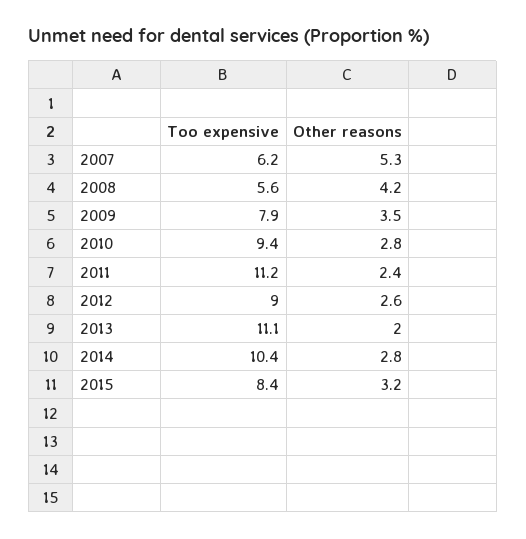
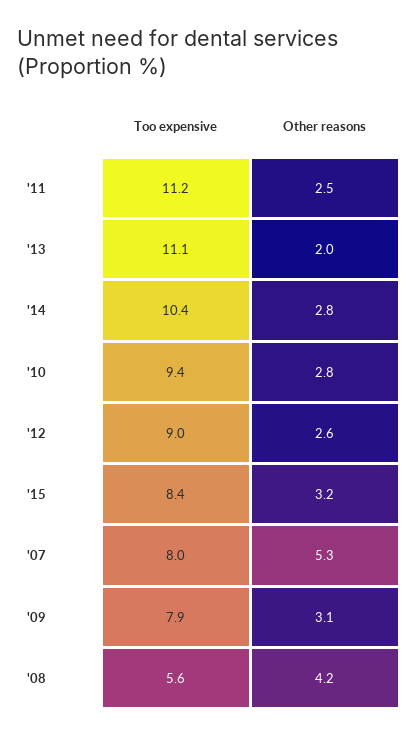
  {
    "Too expensive": {
-     "2007": 6.2,
+     "2007": 8,
      "2008": 5.6,
      "2009": 7.9,
      "2010": 9.4,
      "2011": 11.2,
      "2012": 9,
      "2013": 11.1,
      "2014": 10.4,
      "2015": 8.4
    },
    "Other reasons": {
      "2007": 5.3,
      "2008": 4.2,
-     "2009": 3.5,
+     "2009": 3.1,
      "2010": 2.8,
-     "2011": 2.4,
+     "2011": 2.5,
      "2012": 2.6,
      "2013": 2,
      "2014": 2.8,
      "2015": 3.2
    }
  }

